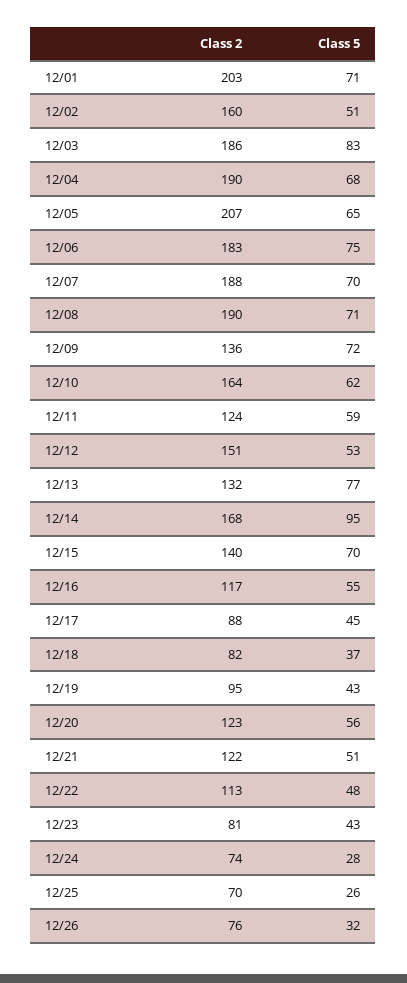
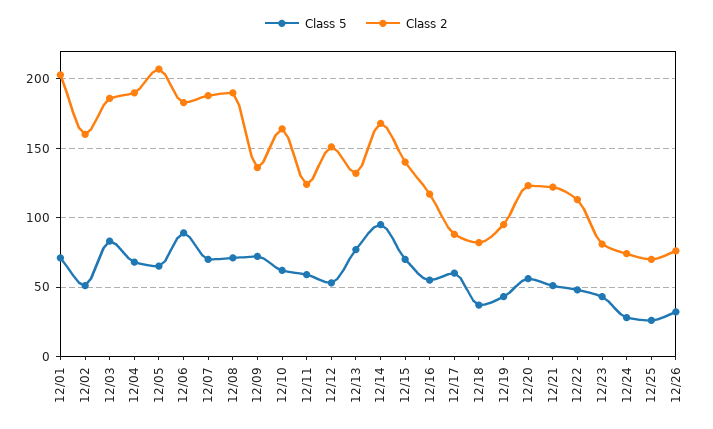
  {
    "Class 2": {
      "12/01": 203,
      "12/02": 160,
      "12/03": 186,
      "12/04": 190,
      "12/05": 207,
      "12/06": 183,
      "12/07": 188,
      "12/08": 190,
      "12/09": 136,
      "12/10": 164,
      "12/11": 124,
      "12/12": 151,
      "12/13": 132,
      "12/14": 168,
      "12/15": 140,
      "12/16": 117,
      "12/17": 88,
      "12/18": 82,
      "12/19": 95,
      "12/20": 123,
      "12/21": 122,
      "12/22": 113,
      "12/23": 81,
      "12/24": 74,
      "12/25": 70,
      "12/26": 76
    },
    "Class 5": {
      "12/01": 71,
      "12/02": 51,
      "12/03": 83,
      "12/04": 68,
      "12/05": 65,
-     "12/06": 75,
+     "12/06": 90,
      "12/07": 70,
      "12/08": 71,
      "12/09": 72,
      "12/10": 62,
      "12/11": 59,
      "12/12": 53,
      "12/13": 77,
      "12/14": 95,
      "12/15": 70,
      "12/16": 55,
-     "12/17": 45,
+     "12/17": 60,
      "12/18": 37,
      "12/19": 43,
      "12/20": 56,
      "12/21": 51,
      "12/22": 48,
      "12/23": 43,
      "12/24": 28,
      "12/25": 26,
      "12/26": 32
    }
  }

